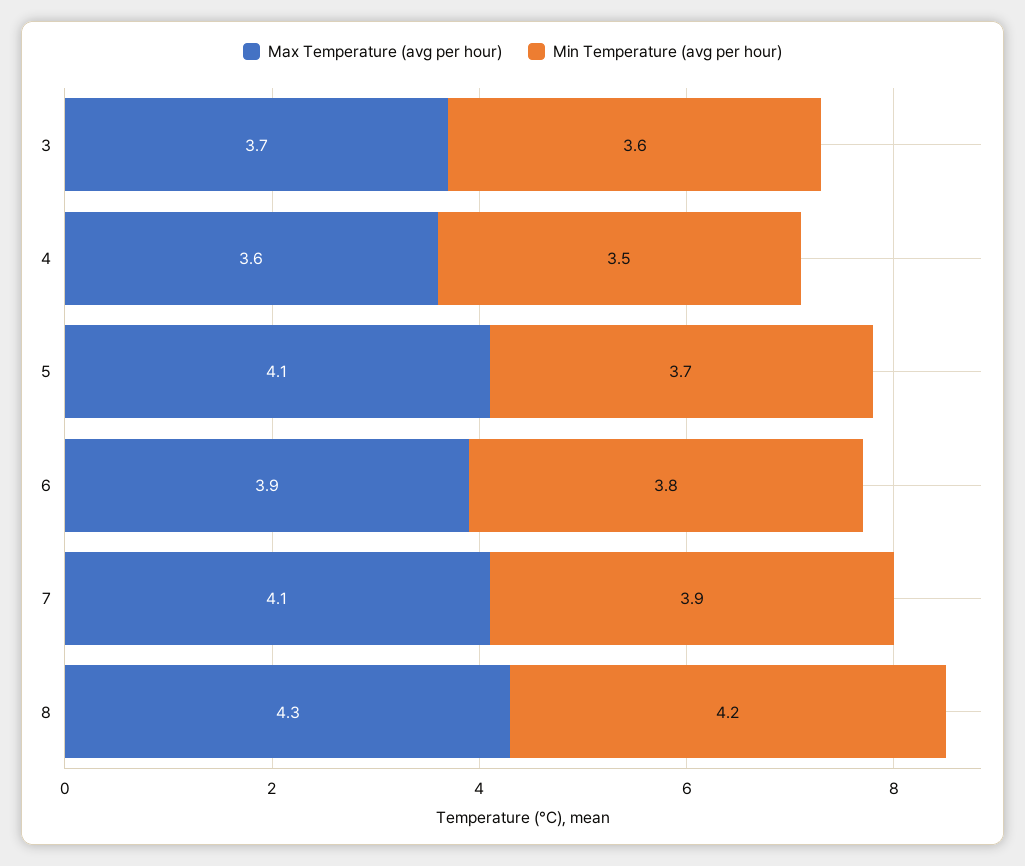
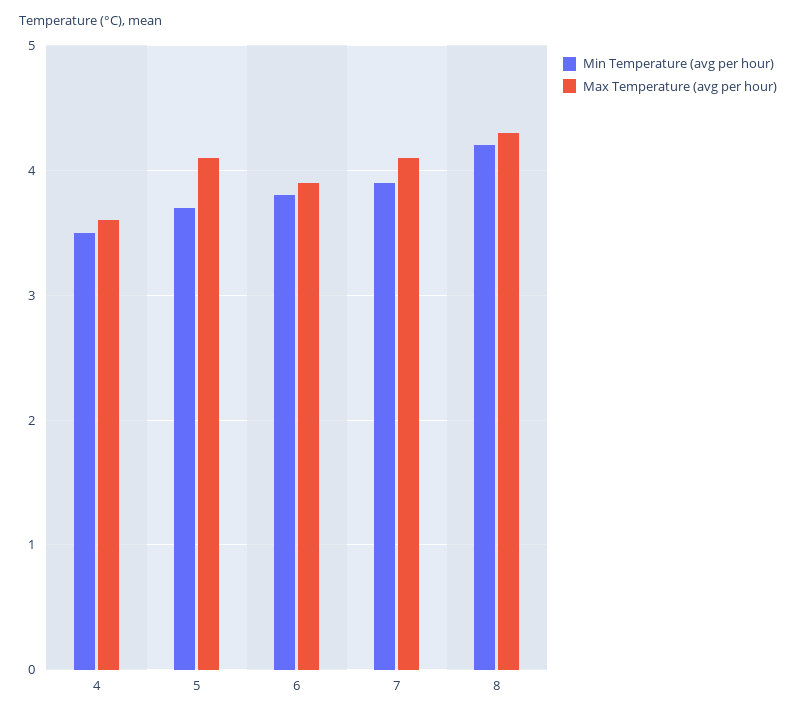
  {
    "Max Temperature (avg per hour)": {
-     "3": 3.7,
      "4": 3.6,
      "5": 4.1,
      "6": 3.9,
      "7": 4.1,
      "8": 4.3
    },
    "Min Temperature (avg per hour)": {
-     "3": 3.6,
      "4": 3.5,
      "5": 3.7,
      "6": 3.8,
      "7": 3.9,
      "8": 4.2
    }
  }

